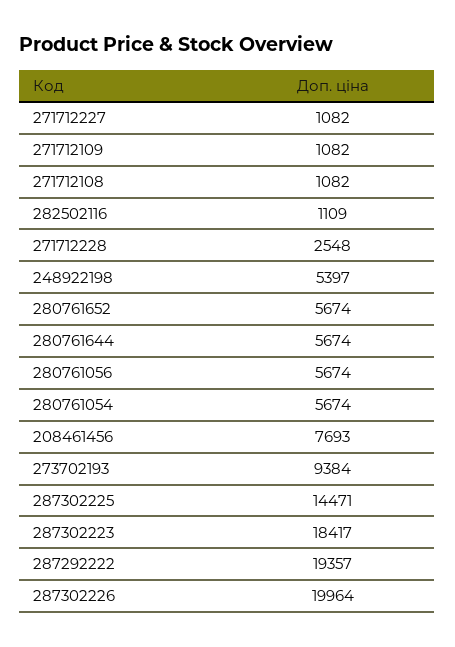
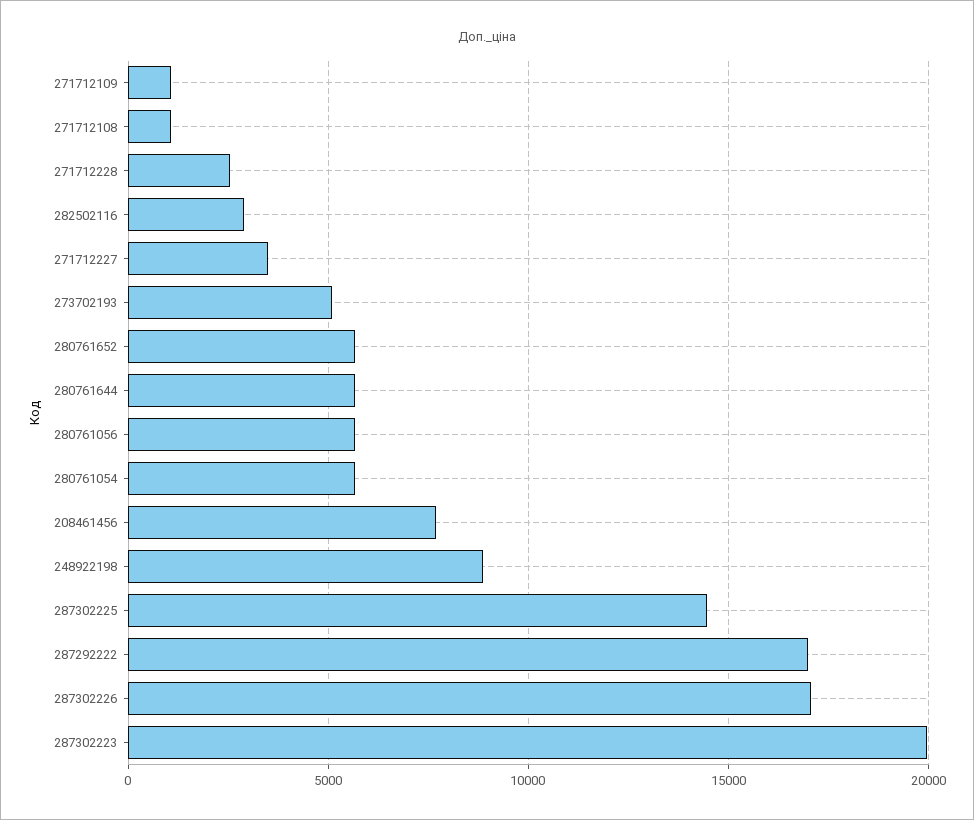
  {
-   "271712227": 1082,
+   "271712227": 3500,
    "271712109": 1082,
    "271712108": 1082,
-   "282502116": 1109,
+   "282502116": 3000,
    "271712228": 2548,
-   "248922198": 5397,
+   "248922198": 9000,
    "280761652": 5674,
    "280761644": 5674,
    "280761056": 5674,
    "280761054": 5674,
    "208461456": 7693,
-   "273702193": 9384,
+   "273702193": 5000,
    "287302225": 14471,
-   "287302223": 18417,
+   "287302223": 20000,
-   "287292222": 19357,
+   "287292222": 17000,
-   "287302226": 19964
+   "287302226": 17000
  }

